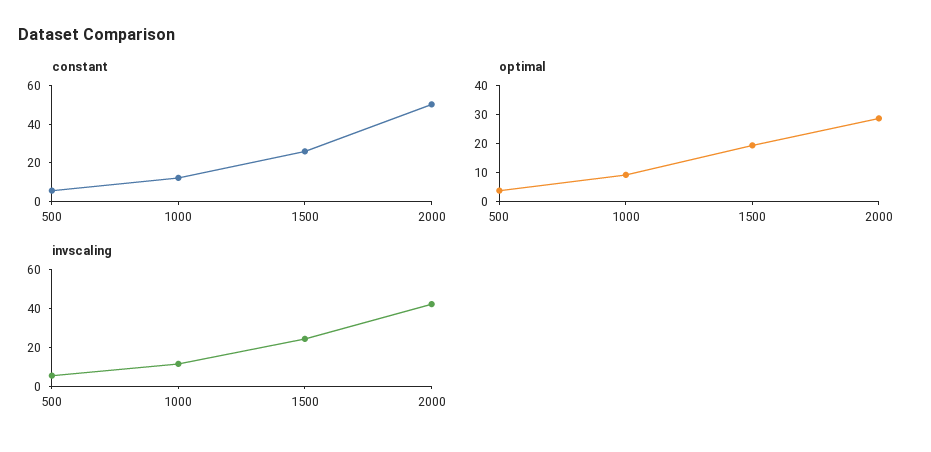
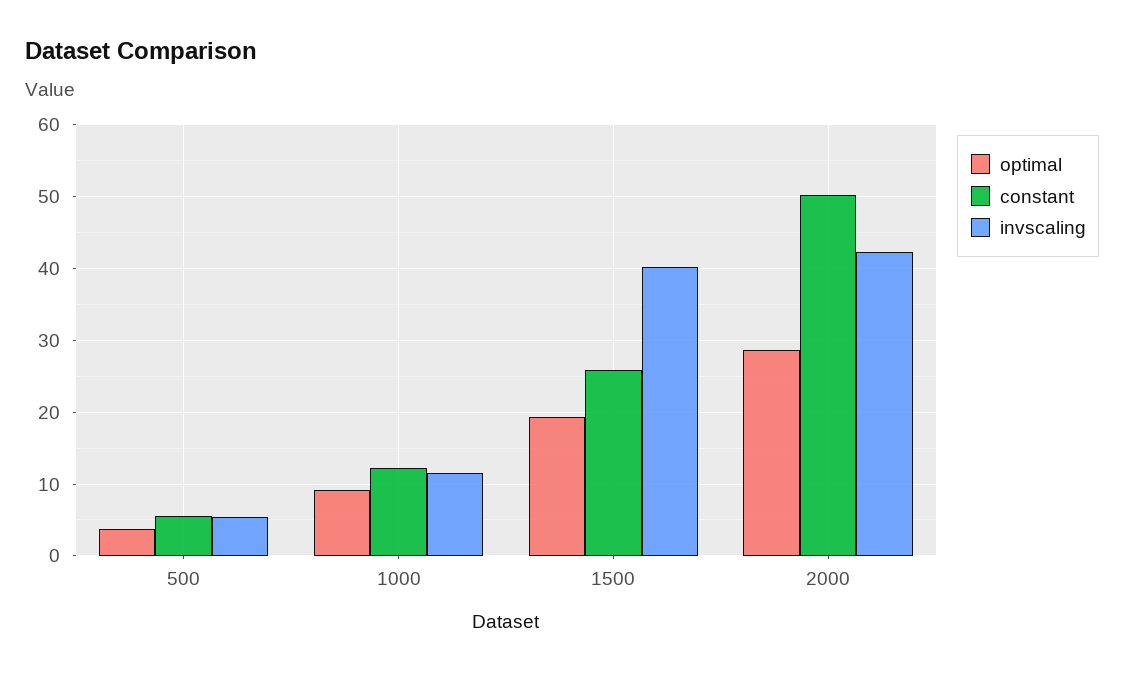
  {
    "constant": {
      "500": 6,
      "1000": 12,
      "1500": 26,
      "2000": 50
    },
    "optimal": {
      "500": 4,
      "1000": 9,
      "1500": 19,
      "2000": 29
    },
    "invscaling": {
      "500": 5,
      "1000": 11,
-     "1500": 25,
+     "1500": 40,
      "2000": 42
    }
  }

